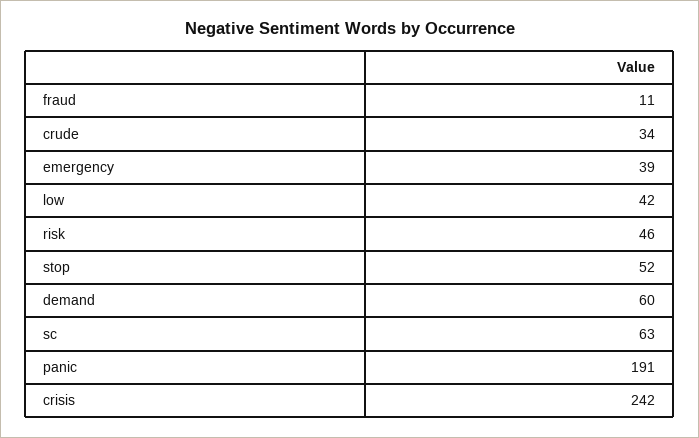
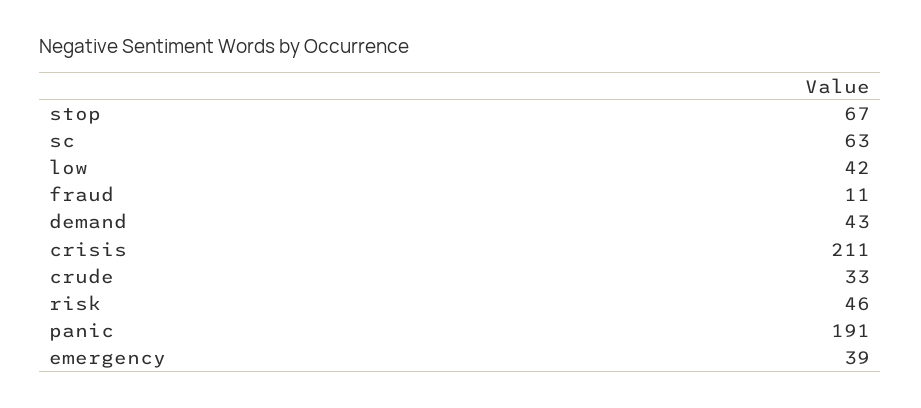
  {
    "fraud": 11,
-   "crude": 34,
+   "crude": 33,
    "emergency": 39,
    "low": 42,
    "risk": 46,
-   "stop": 52,
+   "stop": 67,
-   "demand": 60,
+   "demand": 43,
    "sc": 63,
    "panic": 191,
-   "crisis": 242
+   "crisis": 211
  }

